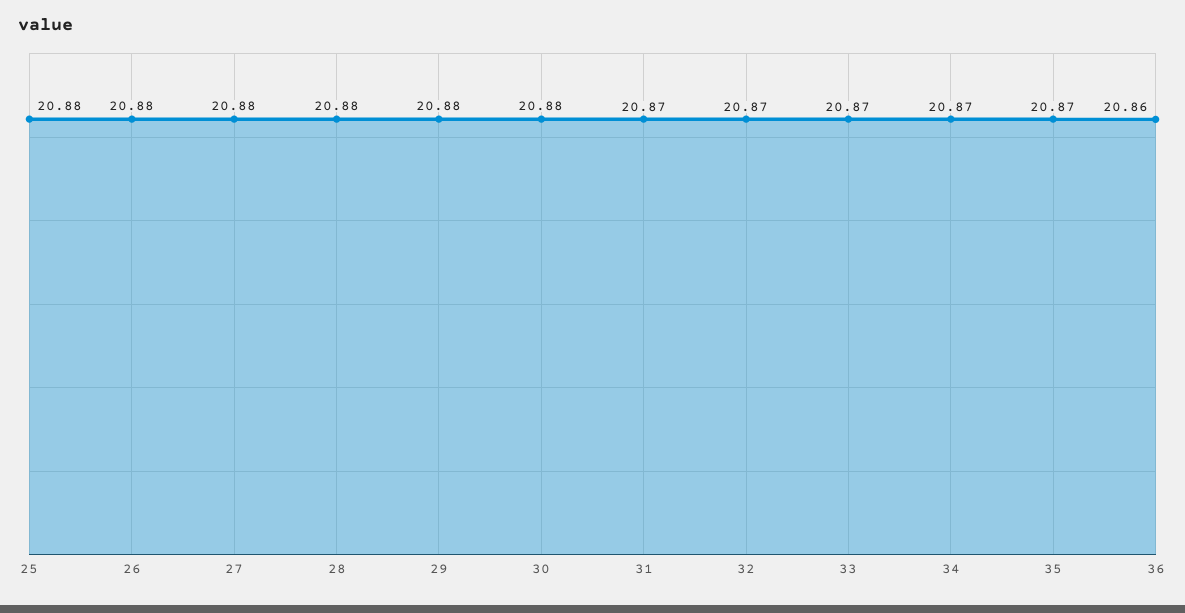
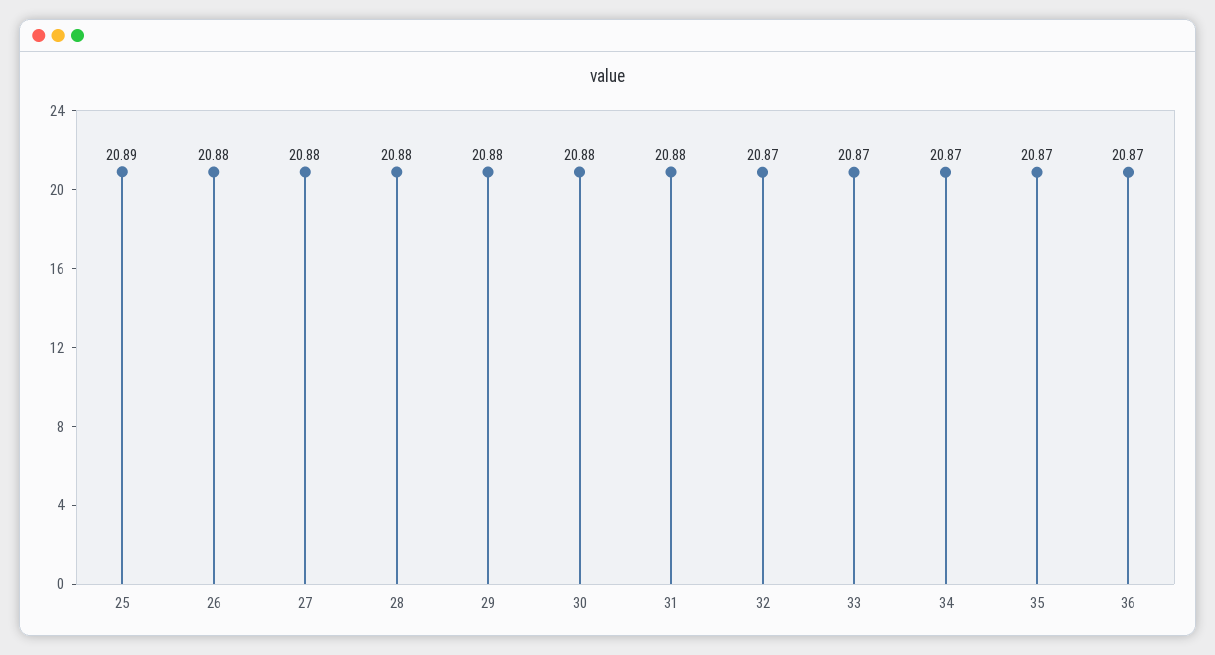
  {
-   "25": 20.88,
+   "25": 20.89,
    "26": 20.88,
    "27": 20.88,
    "28": 20.88,
    "29": 20.88,
    "30": 20.88,
-   "31": 20.87,
+   "31": 20.88,
    "32": 20.87,
    "33": 20.87,
    "34": 20.87,
    "35": 20.87,
-   "36": 20.86
+   "36": 20.87
  }

